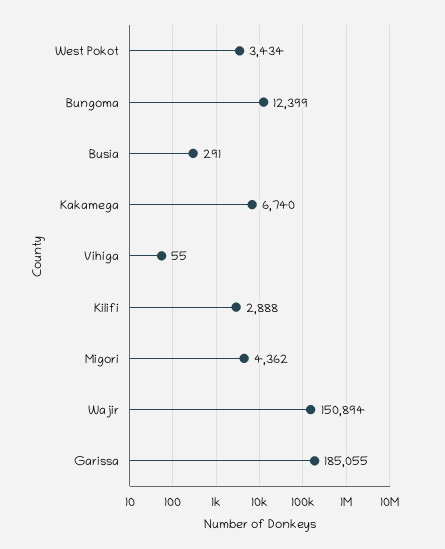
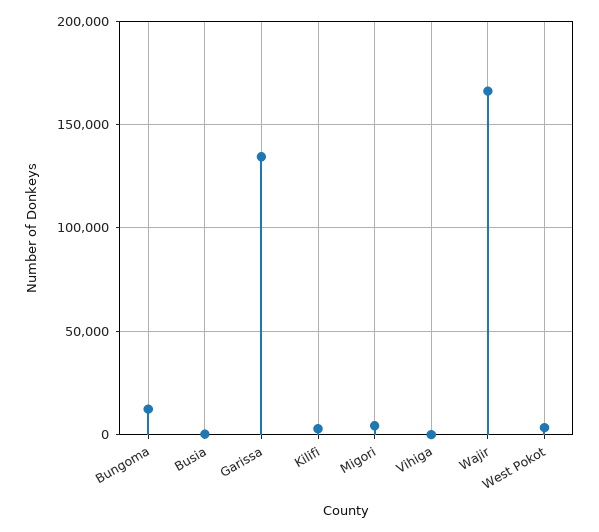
  {
    "West Pokot": 3434,
    "Bungoma": 12399,
    "Busia": 291,
-   "Kakamega": 6740,
    "Vihiga": 55,
    "Kilifi": 2888,
    "Migori": 4362,
-   "Wajir": 150894,
+   "Wajir": 165000,
-   "Garissa": 185055
+   "Garissa": 135000
  }

